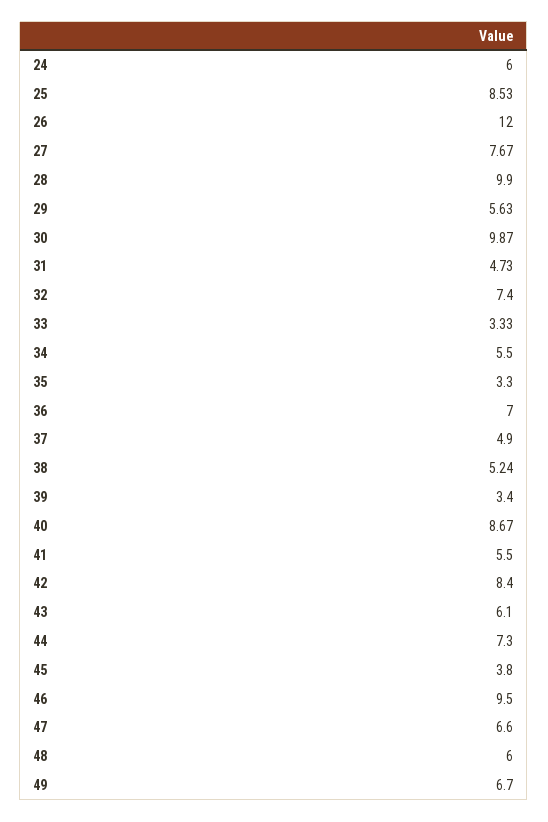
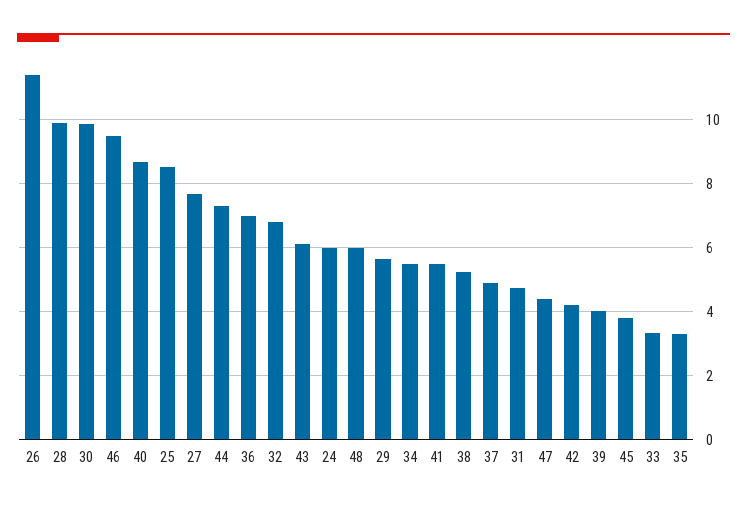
  {
    "24": 6,
    "25": 8.53,
-   "26": 12,
+   "26": 11.4,
    "27": 7.67,
    "28": 9.9,
    "29": 5.63,
    "30": 9.87,
    "31": 4.73,
-   "32": 7.4,
+   "32": 6.8,
    "33": 3.33,
    "34": 5.5,
    "35": 3.3,
    "36": 7,
    "37": 4.9,
    "38": 5.24,
-   "39": 3.4,
+   "39": 4,
    "40": 8.67,
    "41": 5.5,
-   "42": 8.4,
+   "42": 4.2,
    "43": 6.1,
    "44": 7.3,
    "45": 3.8,
    "46": 9.5,
-   "47": 6.6,
+   "47": 4.4,
-   "48": 6,
+   "48": 6
-   "49": 6.7
  }

